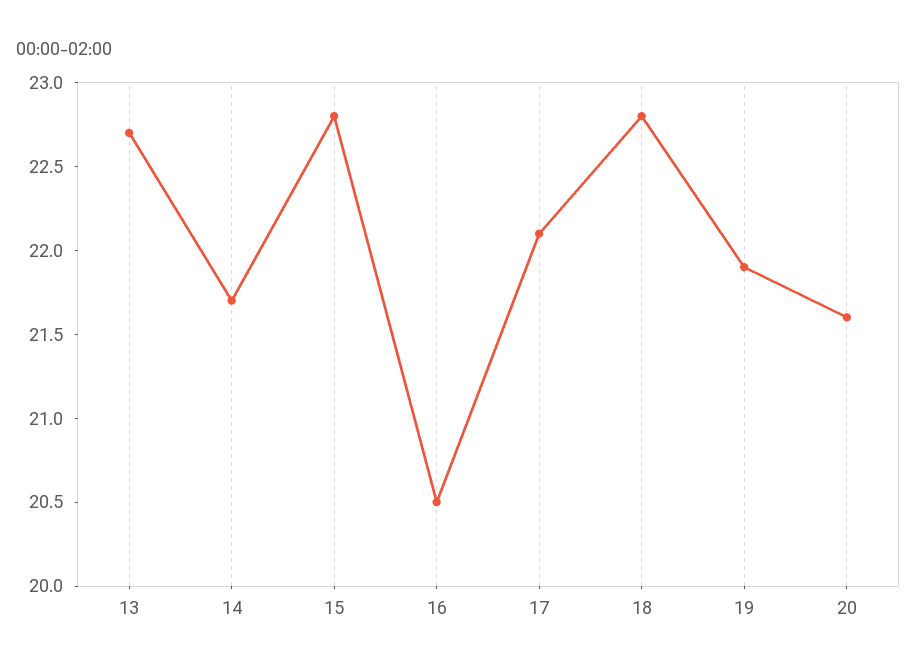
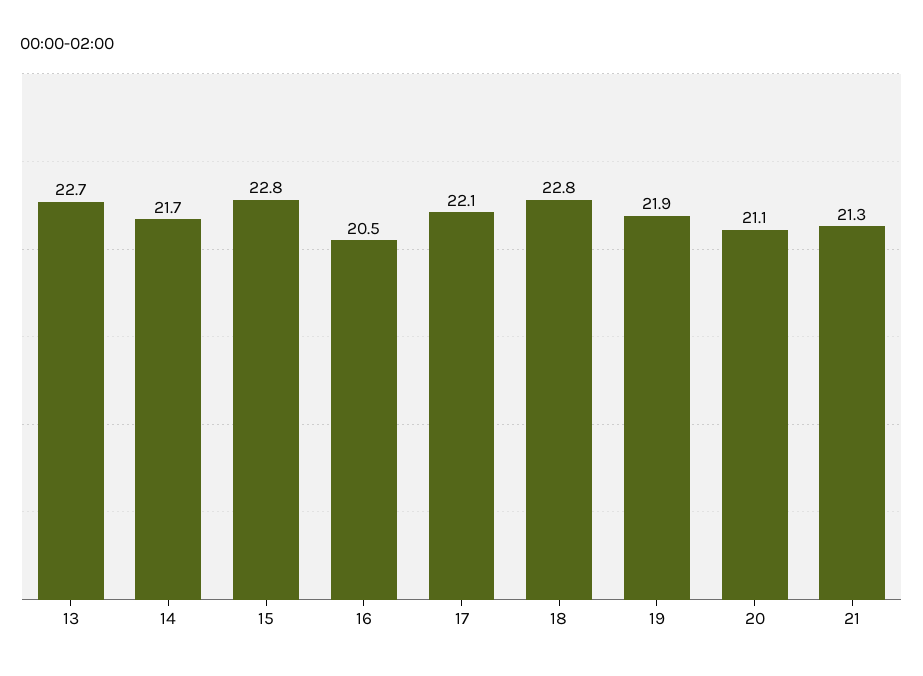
  {
    "13": 22.7,
    "14": 21.7,
    "15": 22.8,
    "16": 20.5,
    "17": 22.1,
    "18": 22.8,
    "19": 21.9,
-   "20": 21.6
+   "20": 21.1,
+   "21": 21.3
  }

